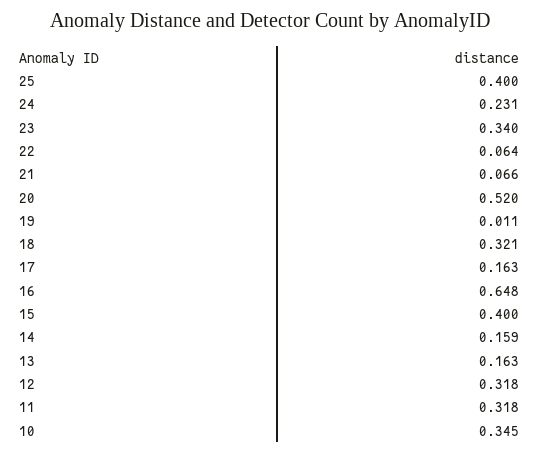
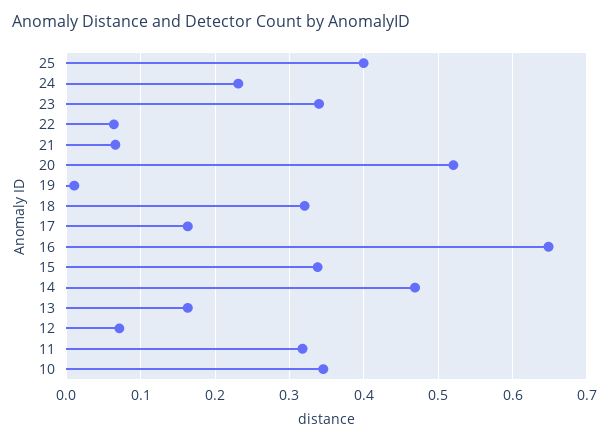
  {
    "25": 0.4,
    "24": 0.231,
    "23": 0.34,
    "22": 0.064,
    "21": 0.066,
    "20": 0.52,
    "19": 0.011,
    "18": 0.321,
    "17": 0.163,
    "16": 0.648,
-   "15": 0.4,
+   "15": 0.34,
-   "14": 0.159,
+   "14": 0.47,
    "13": 0.163,
-   "12": 0.318,
+   "12": 0.07,
    "11": 0.318,
    "10": 0.345
  }

